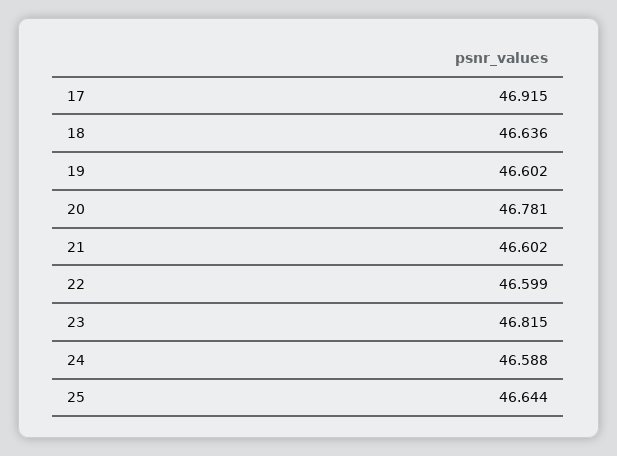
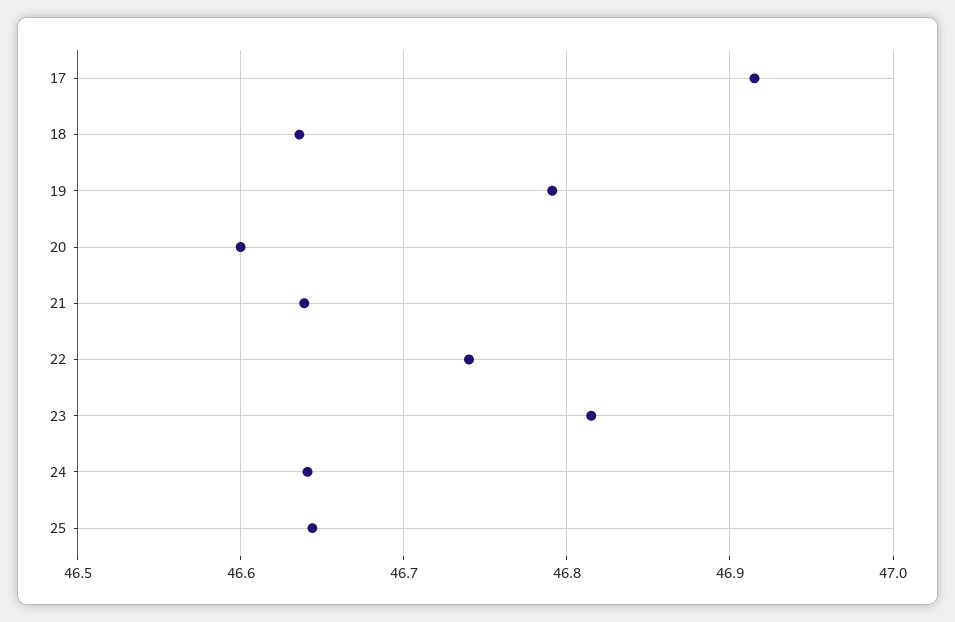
  {
    "17": 46.915,
    "18": 46.636,
-   "19": 46.602,
+   "19": 46.79,
-   "20": 46.781,
+   "20": 46.6,
-   "21": 46.602,
+   "21": 46.64,
-   "22": 46.599,
+   "22": 46.74,
    "23": 46.815,
-   "24": 46.588,
+   "24": 46.64,
    "25": 46.644
  }

